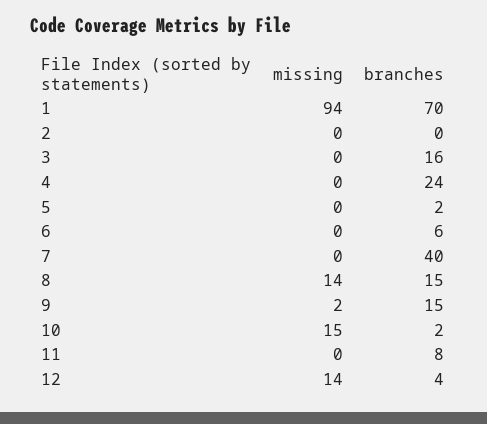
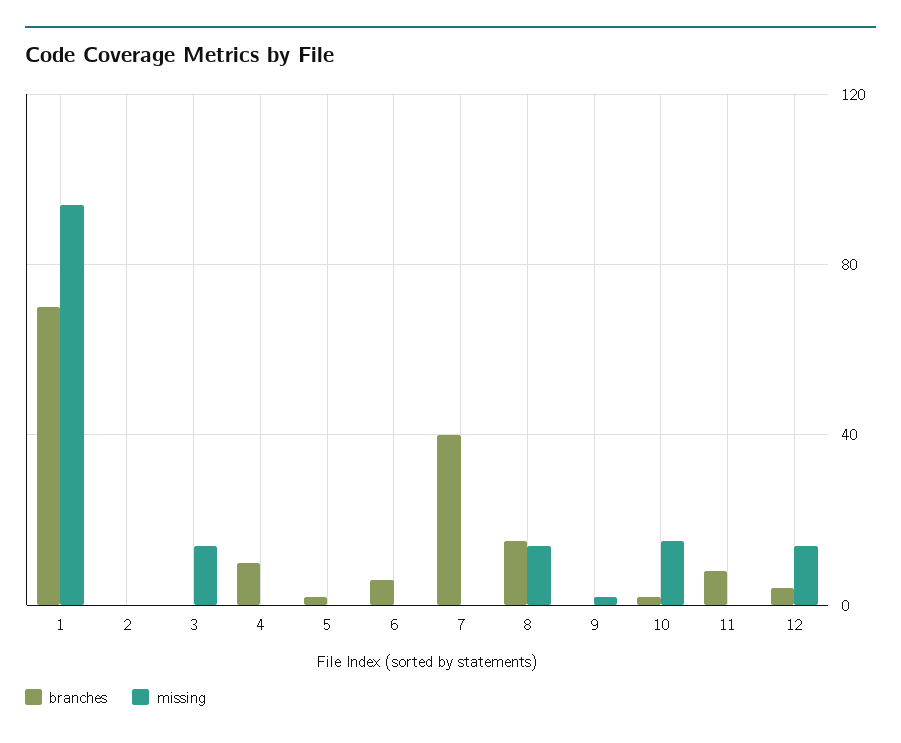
  {
    "missing": {
      "1": 94,
      "2": 0,
-     "3": 0,
+     "3": 15,
      "4": 0,
      "5": 0,
      "6": 0,
      "7": 0,
      "8": 14,
      "9": 2,
      "10": 15,
      "11": 0,
      "12": 14
    },
    "branches": {
      "1": 70,
      "2": 0,
-     "3": 16,
+     "3": 0,
-     "4": 24,
+     "4": 10,
      "5": 2,
      "6": 6,
      "7": 40,
      "8": 15,
-     "9": 15,
+     "9": 0,
      "10": 2,
      "11": 8,
      "12": 4
    }
  }

